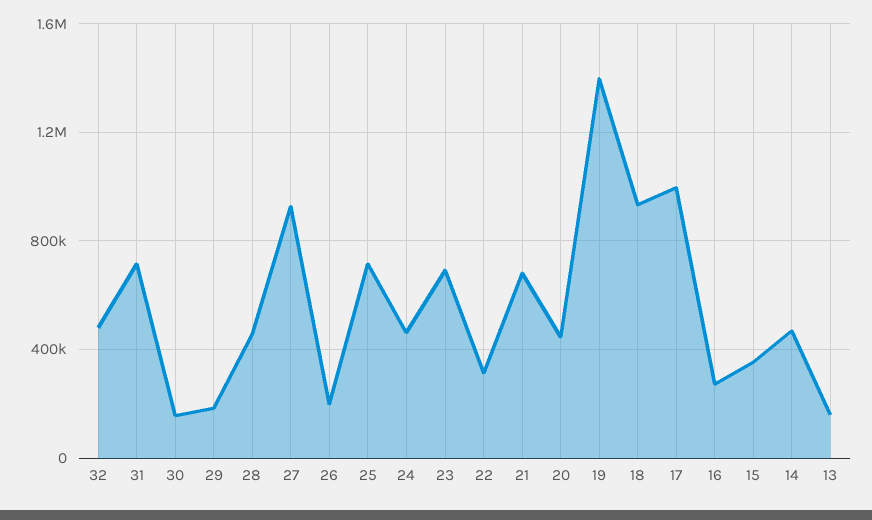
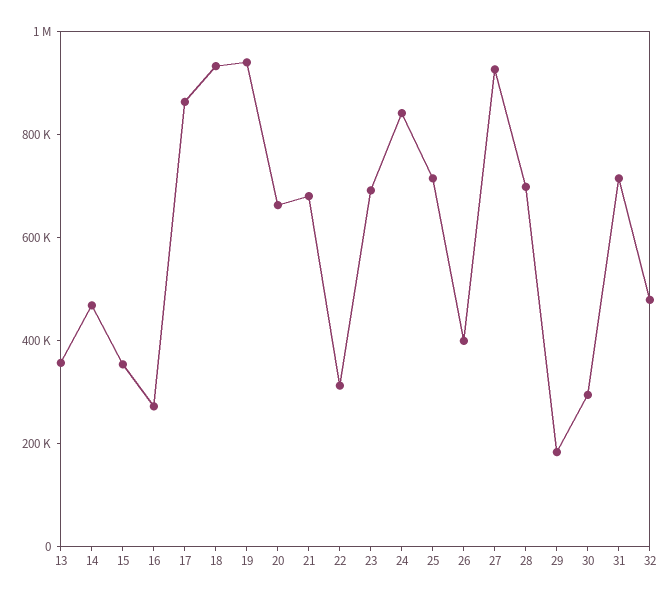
  {
    "32": 500000,
    "31": 700000,
-   "30": 150000,
+   "30": 300000,
    "29": 200000,
-   "28": 450000,
+   "28": 700000,
    "27": 950000,
-   "26": 200000,
+   "26": 400000,
    "25": 700000,
-   "24": 450000,
+   "24": 850000,
    "23": 700000,
    "22": 300000,
    "21": 700000,
-   "20": 450000,
+   "20": 650000,
-   "19": 1400000,
+   "19": 950000,
    "18": 950000,
-   "17": 1000000,
+   "17": 850000,
    "16": 250000,
    "15": 350000,
    "14": 450000,
-   "13": 150000
+   "13": 350000
  }

